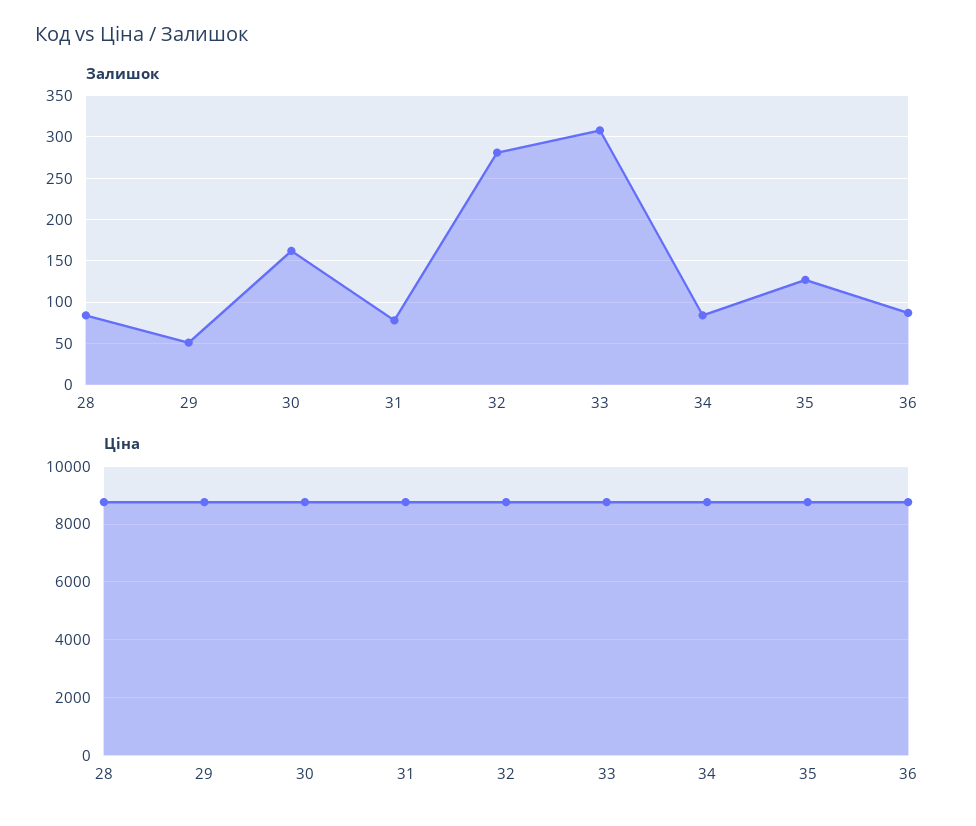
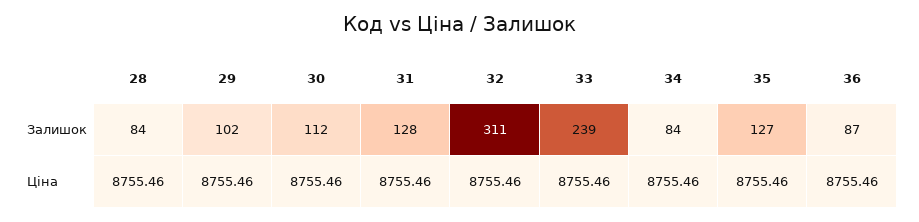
  {
    "Залишок": {
      "28": 84,
-     "29": 50,
+     "29": 102,
-     "30": 160,
+     "30": 112,
-     "31": 80,
+     "31": 128,
-     "32": 280,
+     "32": 311,
-     "33": 310,
+     "33": 239,
      "34": 84,
      "35": 127,
      "36": 87
    },
    "Ціна": {
      "28": 8755.46,
      "29": 8755.46,
      "30": 8755.46,
      "31": 8755.46,
      "32": 8755.46,
      "33": 8755.46,
      "34": 8755.46,
      "35": 8755.46,
      "36": 8755.46
    }
  }

